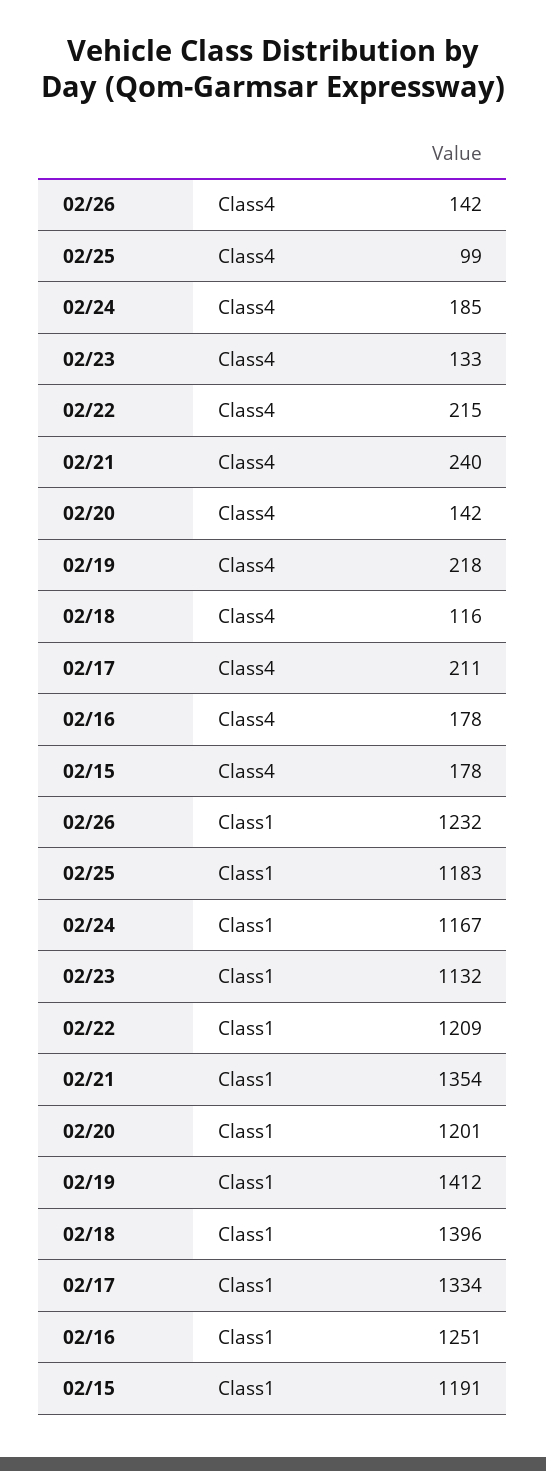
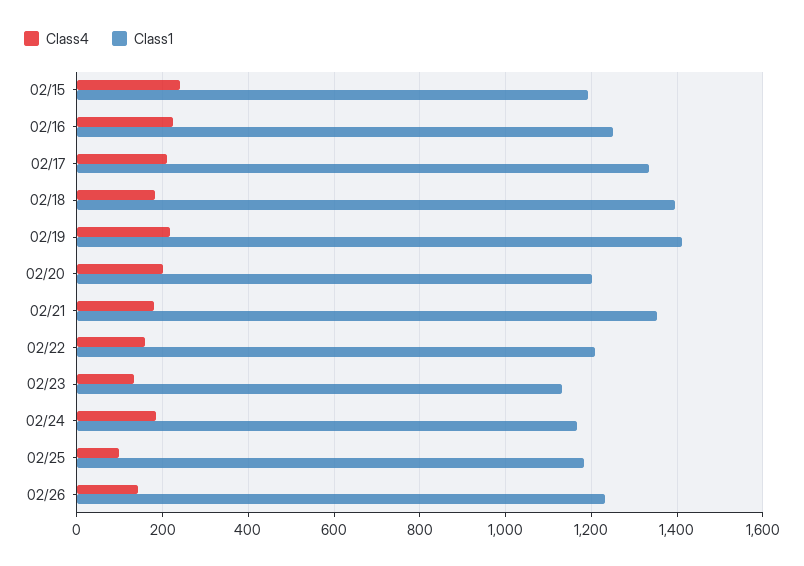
  {
    "Class4": {
      "02/26": 142,
      "02/25": 99,
      "02/24": 185,
      "02/23": 133,
-     "02/22": 215,
+     "02/22": 160,
-     "02/21": 240,
+     "02/21": 180,
-     "02/20": 142,
+     "02/20": 200,
      "02/19": 218,
-     "02/18": 116,
+     "02/18": 180,
      "02/17": 211,
-     "02/16": 178,
+     "02/16": 220,
-     "02/15": 178
+     "02/15": 240
    },
    "Class1": {
      "02/26": 1232,
      "02/25": 1183,
      "02/24": 1167,
      "02/23": 1132,
      "02/22": 1209,
      "02/21": 1354,
      "02/20": 1201,
      "02/19": 1412,
      "02/18": 1396,
      "02/17": 1334,
      "02/16": 1251,
      "02/15": 1191
    }
  }

